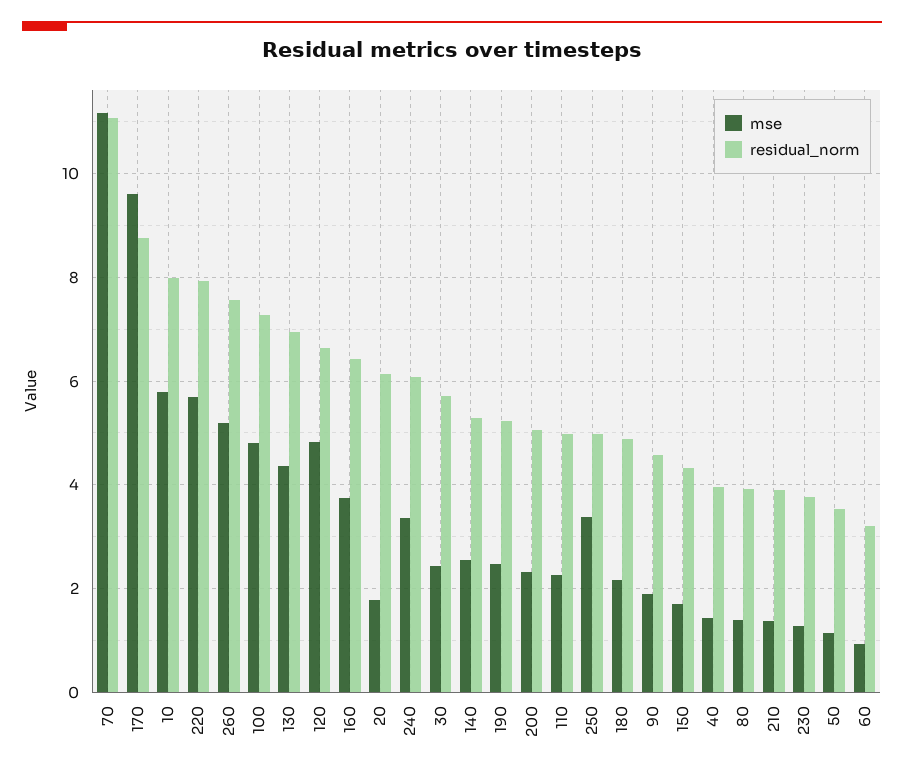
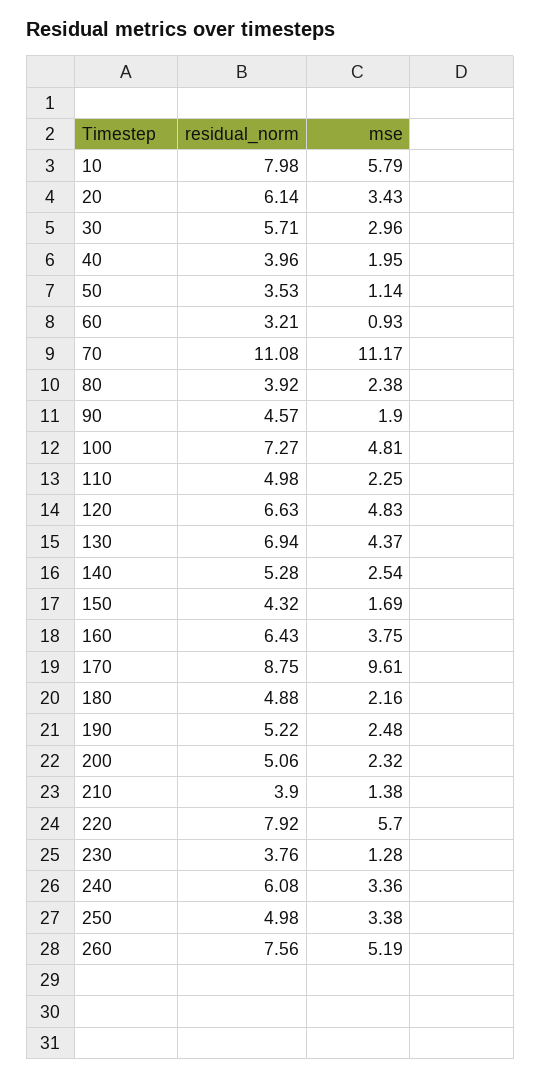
  {
    "mse": {
      "70": 11.17,
      "170": 9.61,
      "10": 5.79,
      "220": 5.7,
      "260": 5.19,
      "100": 4.81,
      "130": 4.37,
      "120": 4.83,
      "160": 3.75,
-     "20": 1.8,
+     "20": 3.43,
      "240": 3.36,
-     "30": 2.4,
+     "30": 2.96,
      "140": 2.54,
      "190": 2.48,
      "200": 2.32,
      "110": 2.25,
      "250": 3.38,
      "180": 2.16,
      "90": 1.9,
      "150": 1.69,
-     "40": 1.4,
+     "40": 1.95,
-     "80": 1.4,
+     "80": 2.38,
      "210": 1.38,
      "230": 1.28,
      "50": 1.14,
      "60": 0.93
    },
    "residual_norm": {
      "70": 11.08,
      "170": 8.75,
      "10": 7.98,
      "220": 7.92,
      "260": 7.56,
      "100": 7.27,
      "130": 6.94,
      "120": 6.63,
      "160": 6.43,
      "20": 6.14,
      "240": 6.08,
      "30": 5.71,
      "140": 5.28,
      "190": 5.22,
      "200": 5.06,
      "110": 4.98,
      "250": 4.98,
      "180": 4.88,
      "90": 4.57,
      "150": 4.32,
      "40": 3.96,
      "80": 3.92,
      "210": 3.9,
      "230": 3.76,
      "50": 3.53,
      "60": 3.21
    }
  }

